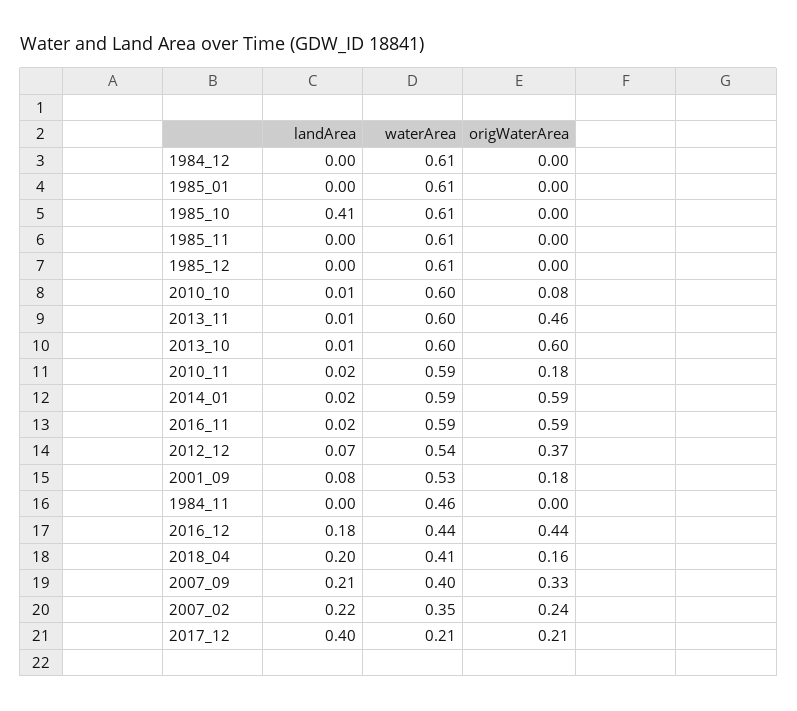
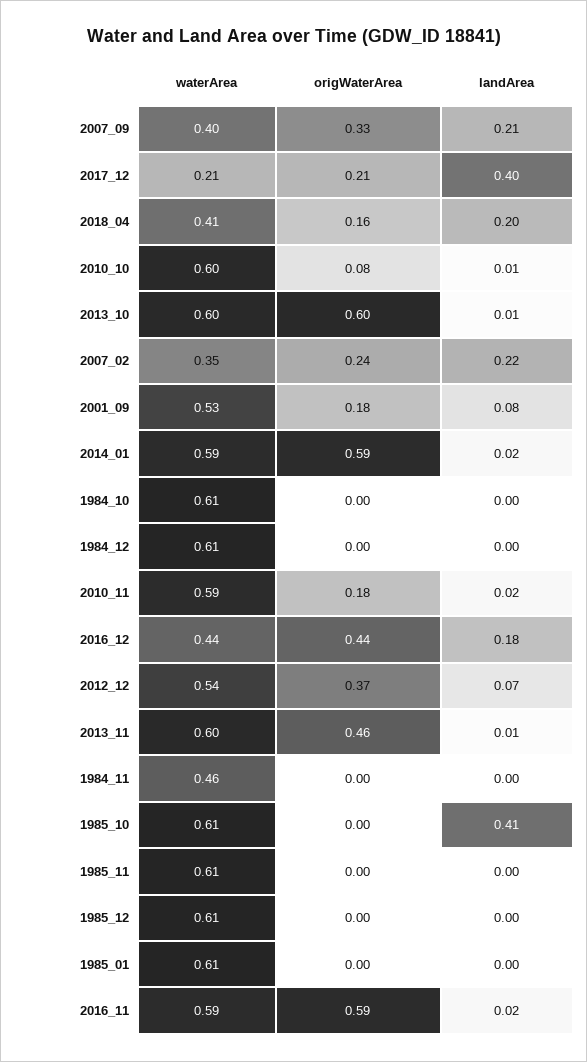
  {
    "landArea": {
      "1984_12": 0,
      "1985_01": 0,
      "1985_10": 0.41,
      "1985_11": 0,
      "1985_12": 0,
      "2010_10": 0.01,
      "2013_11": 0.01,
      "2013_10": 0.01,
      "2010_11": 0.02,
      "2014_01": 0.02,
      "2016_11": 0.02,
      "2012_12": 0.07,
      "2001_09": 0.08,
      "1984_11": 0,
      "2016_12": 0.18,
      "2018_04": 0.2,
      "2007_09": 0.21,
      "2007_02": 0.22,
-     "2017_12": 0.4
+     "2017_12": 0.4,
+     "1984_10": 0
    },
    "waterArea": {
      "1984_12": 0.61,
      "1985_01": 0.61,
      "1985_10": 0.61,
      "1985_11": 0.61,
      "1985_12": 0.61,
      "2010_10": 0.6,
      "2013_11": 0.6,
      "2013_10": 0.6,
      "2010_11": 0.59,
      "2014_01": 0.59,
      "2016_11": 0.59,
      "2012_12": 0.54,
      "2001_09": 0.53,
      "1984_11": 0.46,
      "2016_12": 0.44,
      "2018_04": 0.41,
      "2007_09": 0.4,
      "2007_02": 0.35,
-     "2017_12": 0.21
+     "2017_12": 0.21,
+     "1984_10": 0.61
    },
    "origWaterArea": {
      "1984_12": 0,
      "1985_01": 0,
      "1985_10": 0,
      "1985_11": 0,
      "1985_12": 0,
      "2010_10": 0.08,
      "2013_11": 0.46,
      "2013_10": 0.6,
      "2010_11": 0.18,
      "2014_01": 0.59,
      "2016_11": 0.59,
      "2012_12": 0.37,
      "2001_09": 0.18,
      "1984_11": 0,
      "2016_12": 0.44,
      "2018_04": 0.16,
      "2007_09": 0.33,
      "2007_02": 0.24,
-     "2017_12": 0.21
+     "2017_12": 0.21,
+     "1984_10": 0
    }
  }

